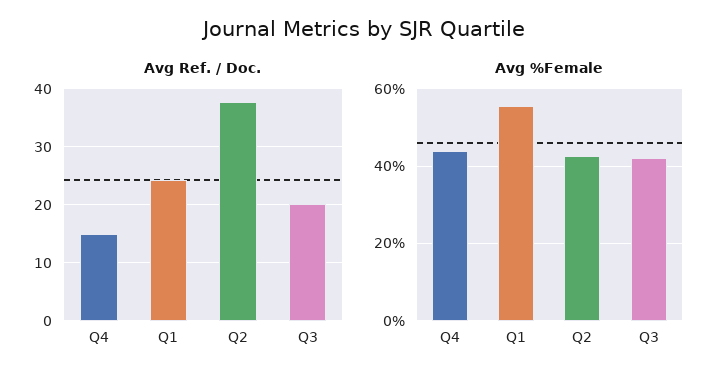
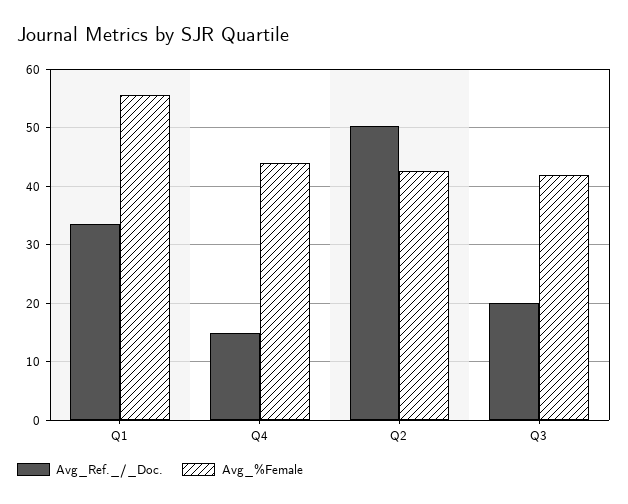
  {
    "Avg Ref. / Doc.": {
      "Q4": 16,
-     "Q1": 24,
+     "Q1": 34,
-     "Q2": 38,
+     "Q2": 50,
      "Q3": 20
    },
    "Avg %Female": {
      "Q4": 44,
      "Q1": 56,
      "Q2": 42,
      "Q3": 42
    }
  }

